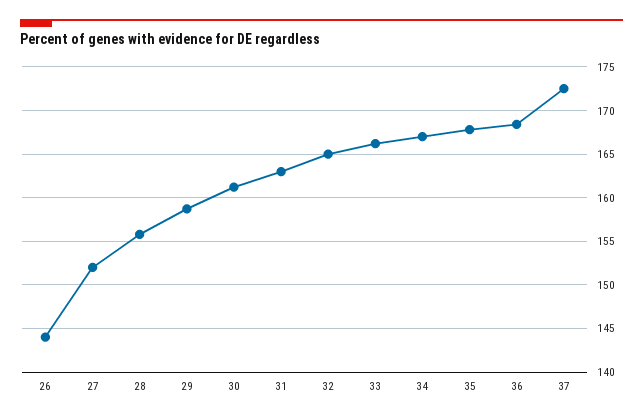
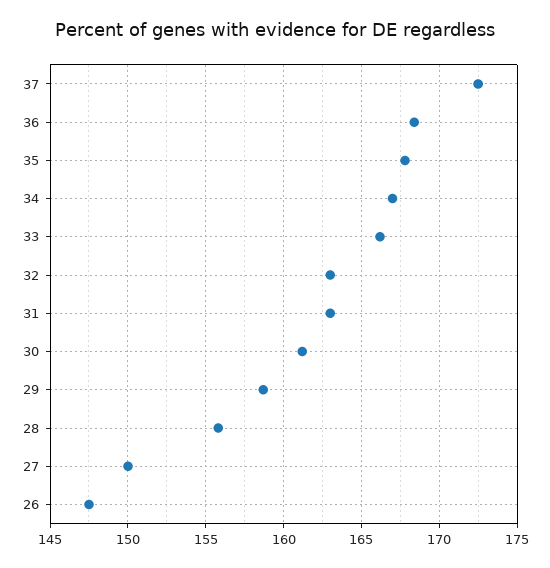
  {
-   "26": 144,
+   "26": 147.5,
-   "27": 152,
+   "27": 150,
    "28": 156,
    "29": 158.5,
    "30": 161,
    "31": 163,
-   "32": 165,
+   "32": 163,
    "33": 166,
    "34": 167,
    "35": 168,
    "36": 168.5,
    "37": 172.5
  }

